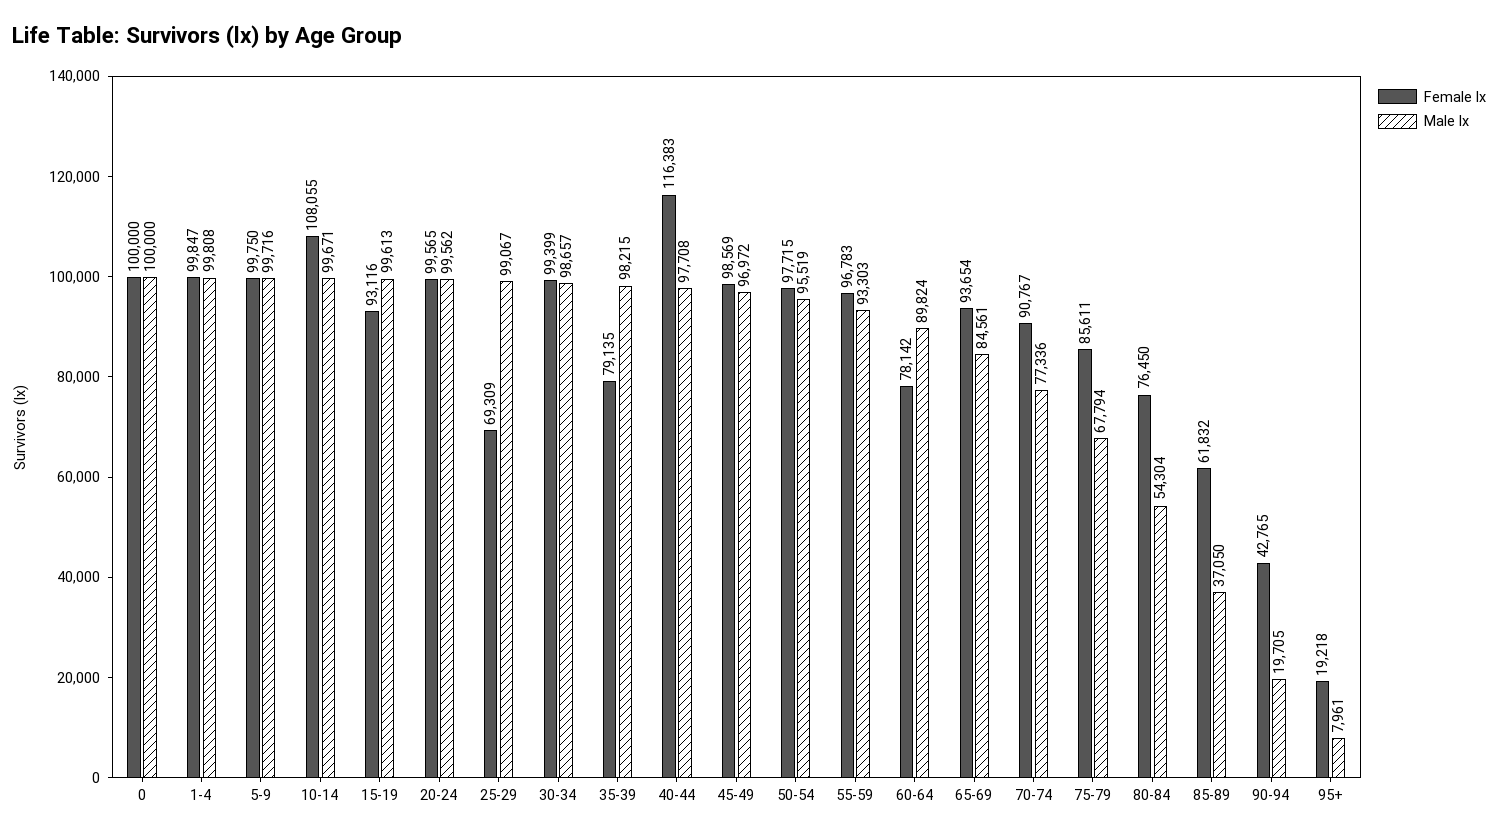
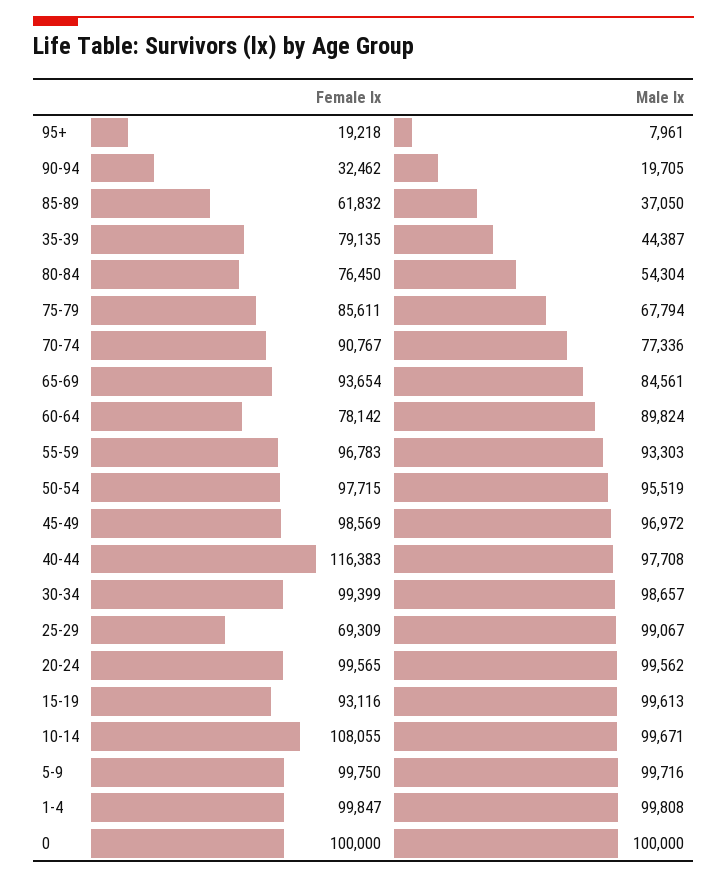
  {
    "Female lx": {
      "0": 100000,
      "1-4": 99847,
      "5-9": 99750,
      "10-14": 108055,
      "15-19": 93116,
      "20-24": 99565,
      "25-29": 69309,
      "30-34": 99399,
      "35-39": 79135,
      "40-44": 116383,
      "45-49": 98569,
      "50-54": 97715,
      "55-59": 96783,
      "60-64": 78142,
      "65-69": 93654,
      "70-74": 90767,
      "75-79": 85611,
      "80-84": 76450,
      "85-89": 61832,
-     "90-94": 42765,
+     "90-94": 32462,
      "95+": 19218
    },
    "Male lx": {
      "0": 100000,
      "1-4": 99808,
      "5-9": 99716,
      "10-14": 99671,
      "15-19": 99613,
      "20-24": 99562,
      "25-29": 99067,
      "30-34": 98657,
-     "35-39": 98215,
+     "35-39": 44387,
      "40-44": 97708,
      "45-49": 96972,
      "50-54": 95519,
      "55-59": 93303,
      "60-64": 89824,
      "65-69": 84561,
      "70-74": 77336,
      "75-79": 67794,
      "80-84": 54304,
      "85-89": 37050,
      "90-94": 19705,
      "95+": 7961
    }
  }

